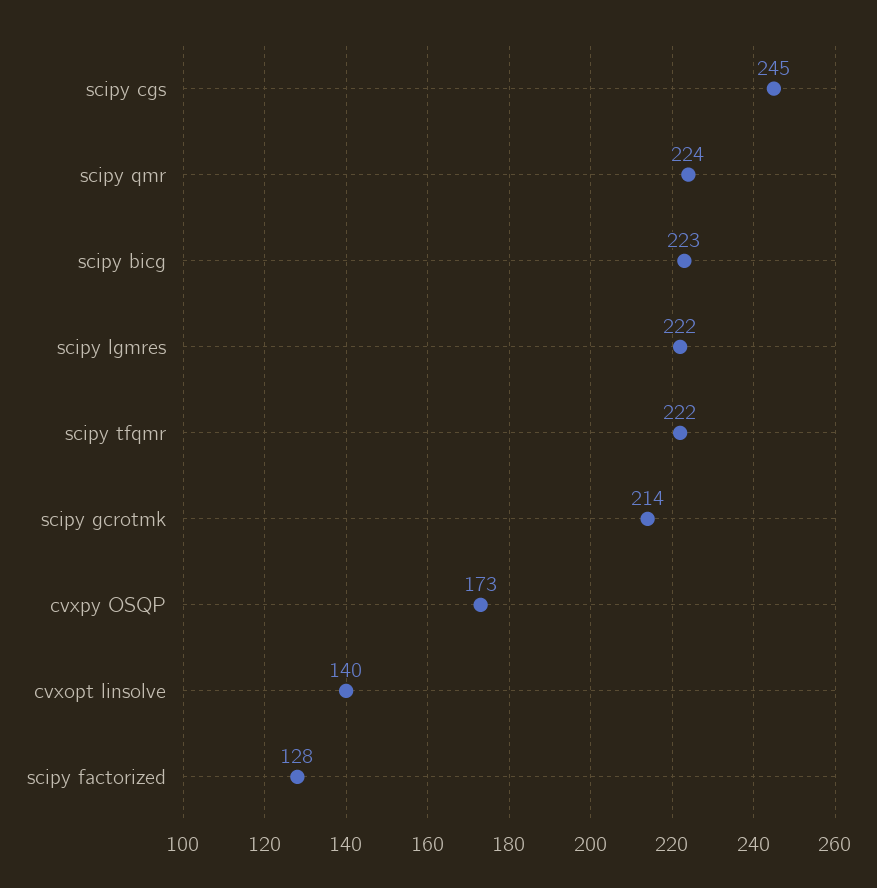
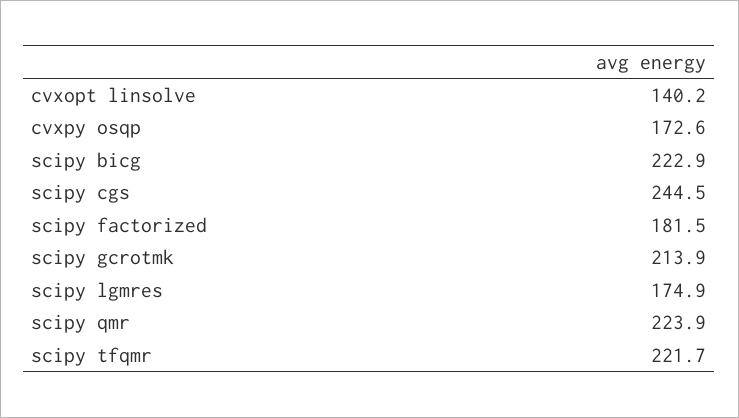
  {
    "scipy cgs": 244.5,
    "scipy qmr": 223.9,
    "scipy bicg": 222.9,
-   "scipy lgmres": 222,
+   "scipy lgmres": 174.9,
    "scipy tfqmr": 221.7,
    "scipy gcrotmk": 213.9,
    "cvxpy OSQP": 172.6,
    "cvxopt linsolve": 140.2,
-   "scipy factorized": 128
+   "scipy factorized": 181.5
  }

